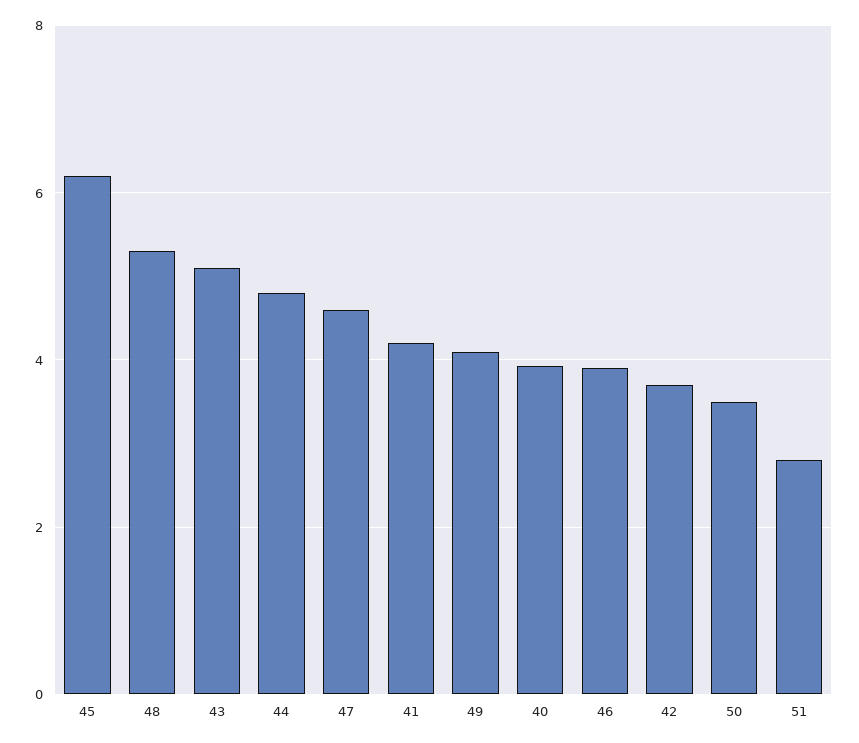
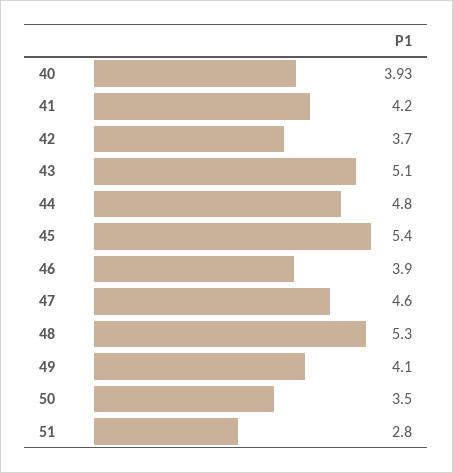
  {
-   "45": 6.2,
+   "45": 5.4,
    "48": 5.3,
    "43": 5.1,
    "44": 4.8,
    "47": 4.6,
    "41": 4.2,
    "49": 4.1,
    "40": 3.93,
    "46": 3.9,
    "42": 3.7,
    "50": 3.5,
    "51": 2.8
  }

